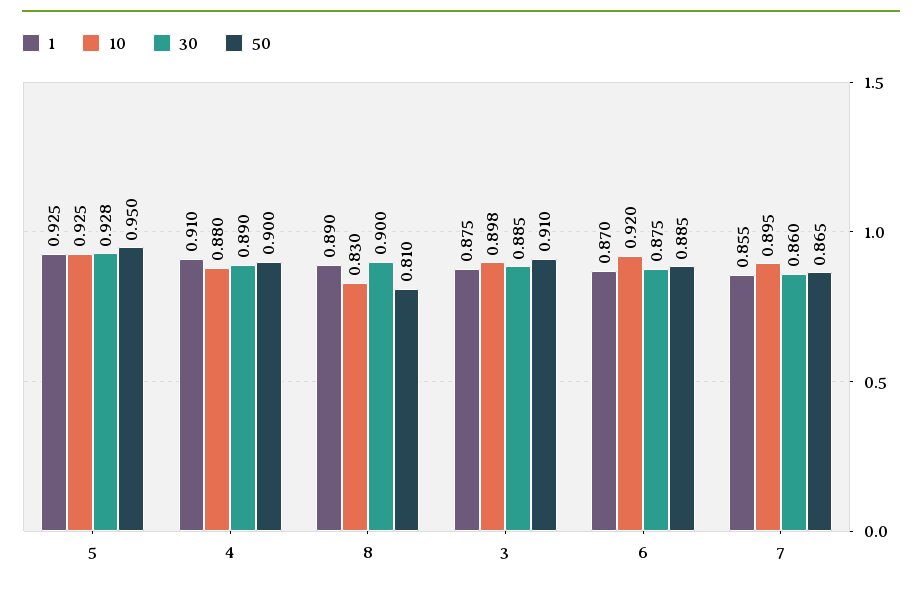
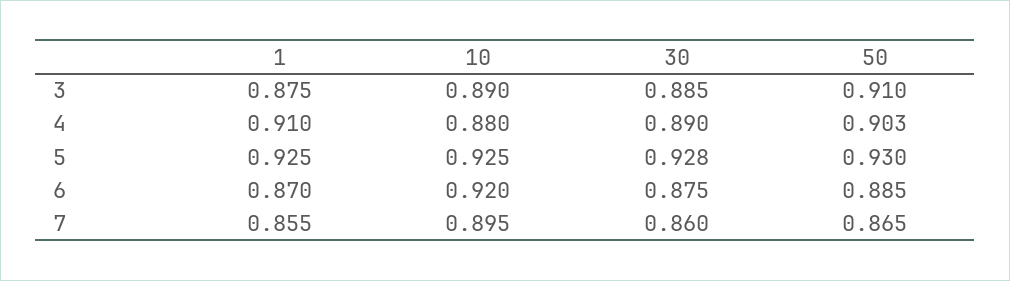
  {
    "1": {
      "5": 0.925,
      "4": 0.91,
-     "8": 0.89,
      "3": 0.875,
      "6": 0.87,
      "7": 0.855
    },
    "10": {
      "5": 0.925,
      "4": 0.88,
-     "8": 0.83,
-     "3": 0.898,
+     "3": 0.89,
      "6": 0.92,
      "7": 0.895
    },
    "30": {
      "5": 0.928,
      "4": 0.89,
-     "8": 0.9,
      "3": 0.885,
      "6": 0.875,
      "7": 0.86
    },
    "50": {
-     "5": 0.95,
+     "5": 0.93,
-     "4": 0.9,
+     "4": 0.903,
-     "8": 0.81,
      "3": 0.91,
      "6": 0.885,
      "7": 0.865
    }
  }

